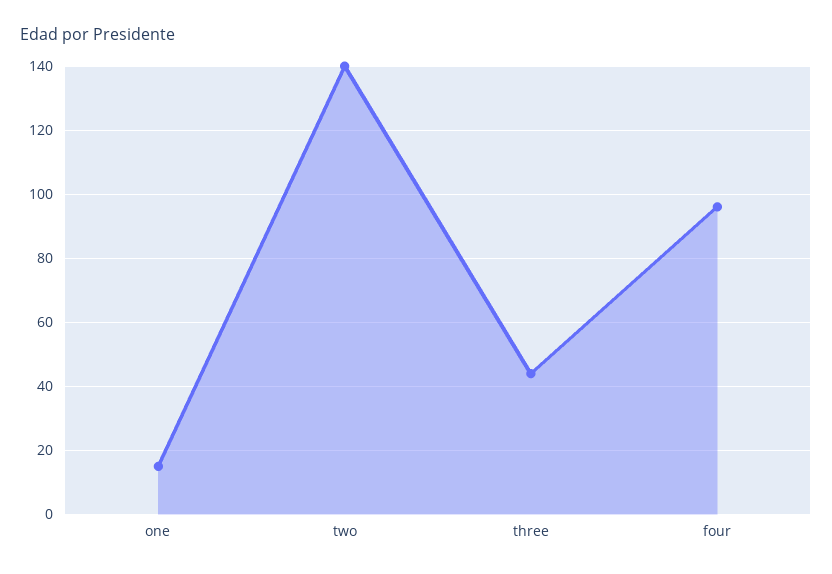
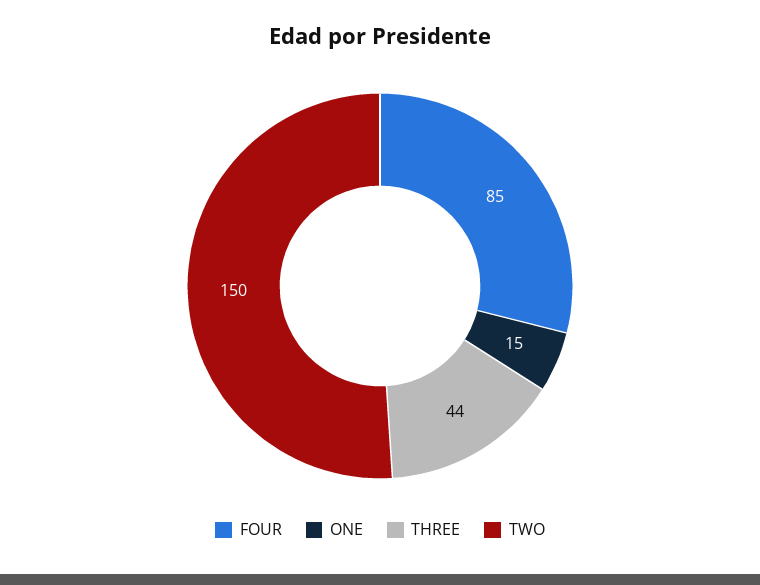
  {
    "one": 15,
-   "two": 140,
+   "two": 150,
    "three": 44,
-   "four": 95
+   "four": 85
  }

